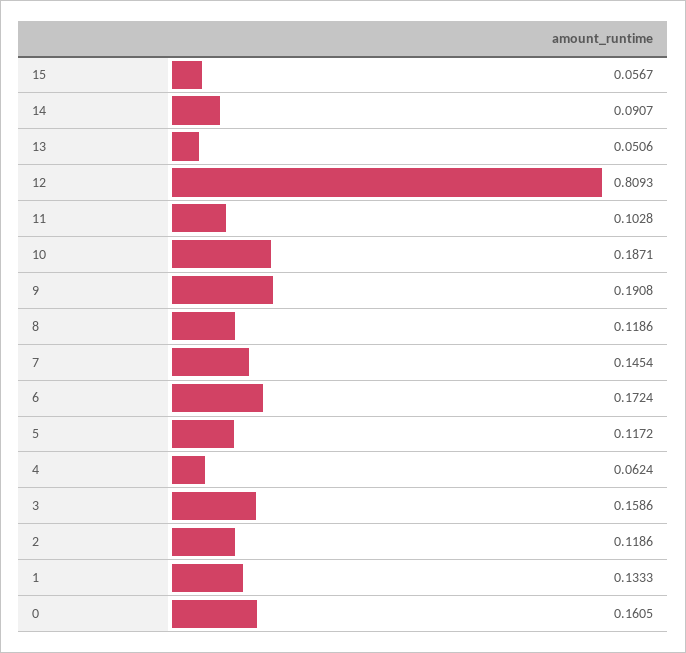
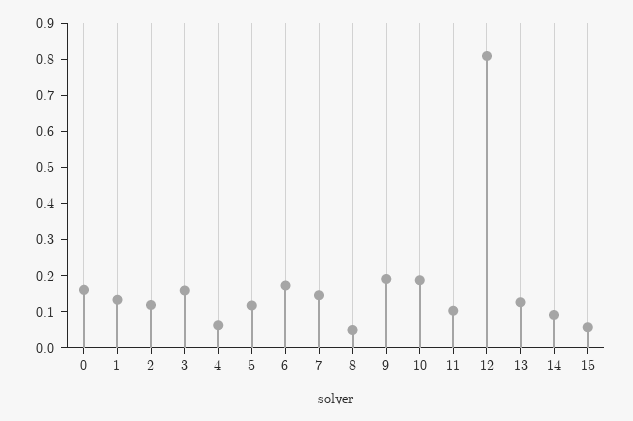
  {
    "15": 0.0567,
    "14": 0.0907,
-   "13": 0.0506,
+   "13": 0.125,
    "12": 0.8093,
    "11": 0.1028,
    "10": 0.1871,
    "9": 0.1908,
-   "8": 0.1186,
+   "8": 0.05,
    "7": 0.1454,
    "6": 0.1724,
    "5": 0.1172,
    "4": 0.0624,
    "3": 0.1586,
    "2": 0.1186,
    "1": 0.1333,
    "0": 0.1605
  }

